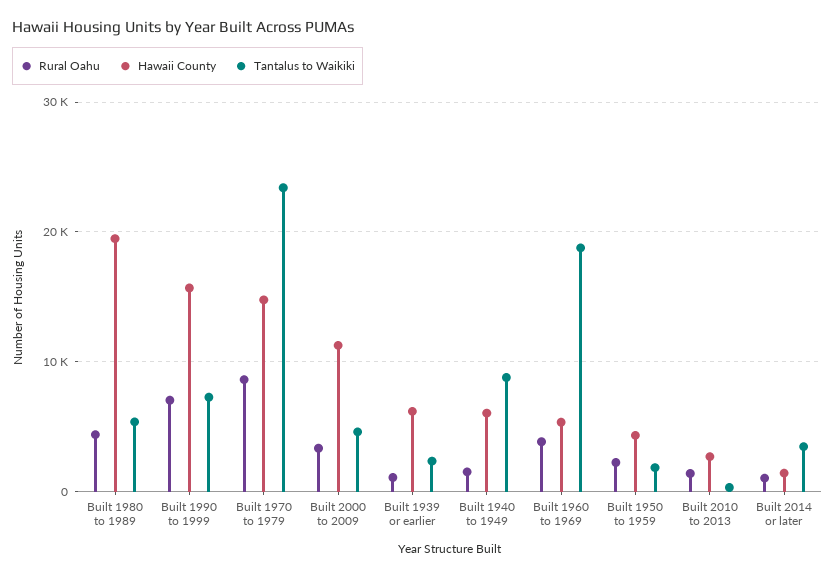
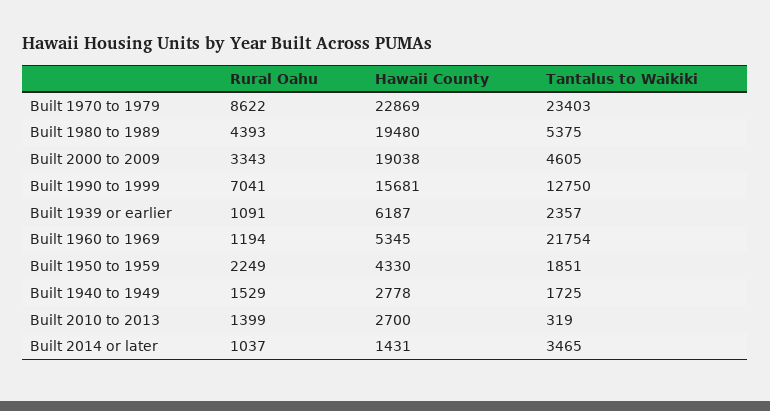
  {
    "Rural Oahu": {
      "Built 1980 to 1989": 4393,
      "Built 1990 to 1999": 7041,
      "Built 1970 to 1979": 8622,
      "Built 2000 to 2009": 3343,
      "Built 1939 or earlier": 1091,
      "Built 1940 to 1949": 1529,
-     "Built 1960 to 1969": 4000,
+     "Built 1960 to 1969": 1194,
      "Built 1950 to 1959": 2249,
      "Built 2010 to 2013": 1399,
      "Built 2014 or later": 1037
    },
    "Hawaii County": {
      "Built 1980 to 1989": 19480,
      "Built 1990 to 1999": 15681,
-     "Built 1970 to 1979": 15000,
+     "Built 1970 to 1979": 22869,
-     "Built 2000 to 2009": 11000,
+     "Built 2000 to 2009": 19038,
      "Built 1939 or earlier": 6187,
-     "Built 1940 to 1949": 6000,
+     "Built 1940 to 1949": 2778,
      "Built 1960 to 1969": 5345,
      "Built 1950 to 1959": 4330,
      "Built 2010 to 2013": 2700,
      "Built 2014 or later": 1431
    },
    "Tantalus to Waikiki": {
      "Built 1980 to 1989": 5375,
-     "Built 1990 to 1999": 7000,
+     "Built 1990 to 1999": 12750,
      "Built 1970 to 1979": 23403,
      "Built 2000 to 2009": 4605,
      "Built 1939 or earlier": 2357,
-     "Built 1940 to 1949": 9000,
+     "Built 1940 to 1949": 1725,
-     "Built 1960 to 1969": 19000,
+     "Built 1960 to 1969": 21754,
      "Built 1950 to 1959": 1851,
      "Built 2010 to 2013": 319,
      "Built 2014 or later": 3465
    }
  }

